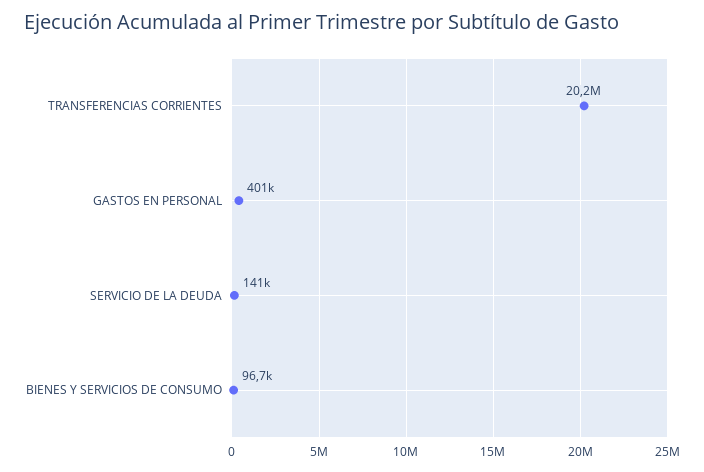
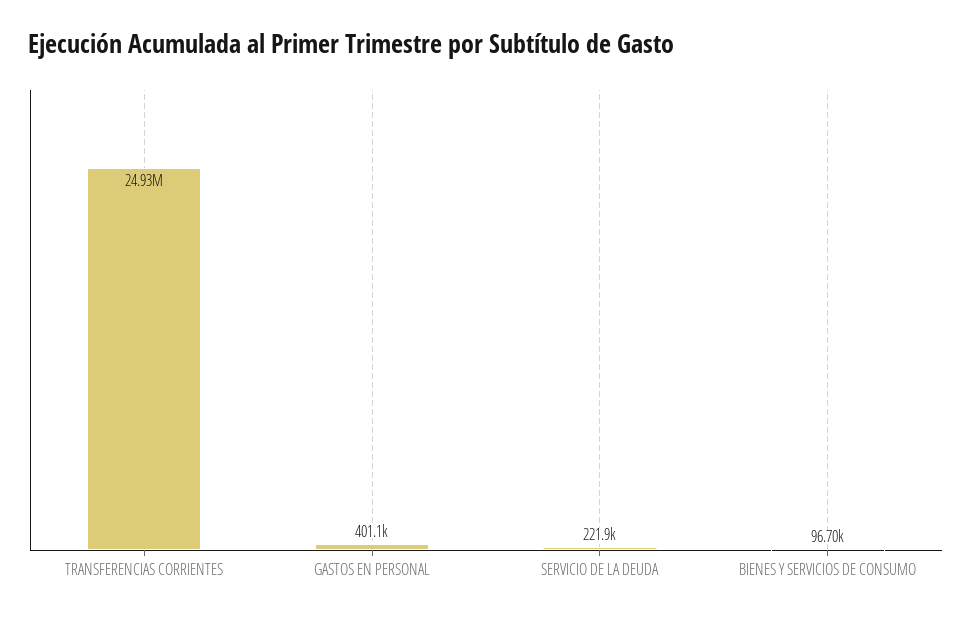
  {
-   "TRANSFERENCIAS CORRIENTES": 20200000,
+   "TRANSFERENCIAS CORRIENTES": 24930000,
    "GASTOS EN PERSONAL": 401100,
-   "SERVICIO DE LA DEUDA": 141000,
+   "SERVICIO DE LA DEUDA": 221900,
    "BIENES Y SERVICIOS DE CONSUMO": 96700
  }

